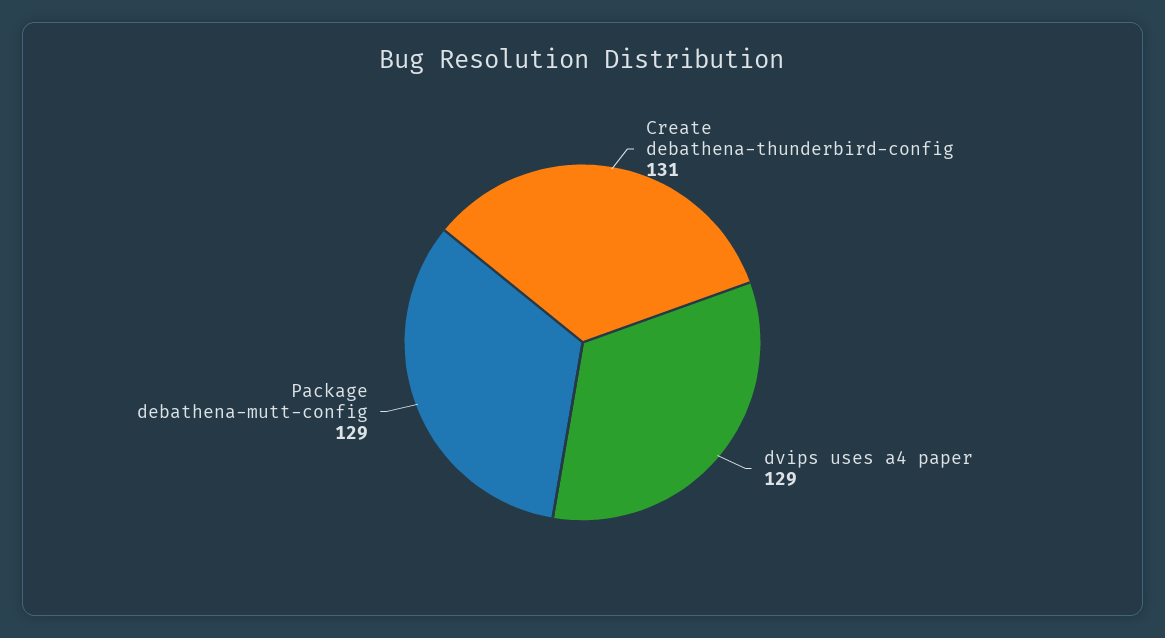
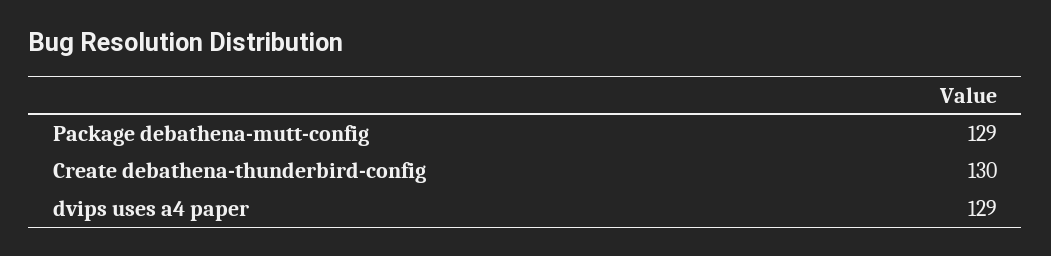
  {
-   "Create debathena-thunderbird-config": 131,
+   "Create debathena-thunderbird-config": 130,
    "dvips uses a4 paper": 129,
    "Package debathena-mutt-config": 129
  }

